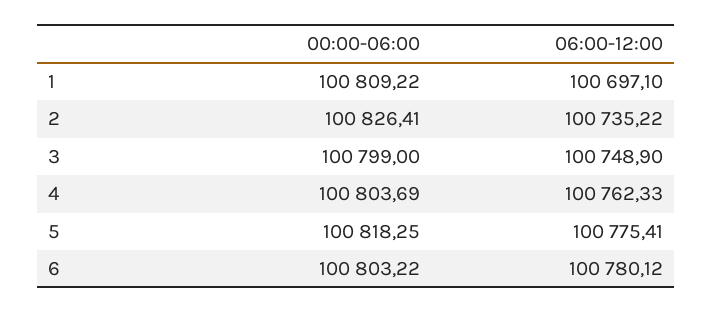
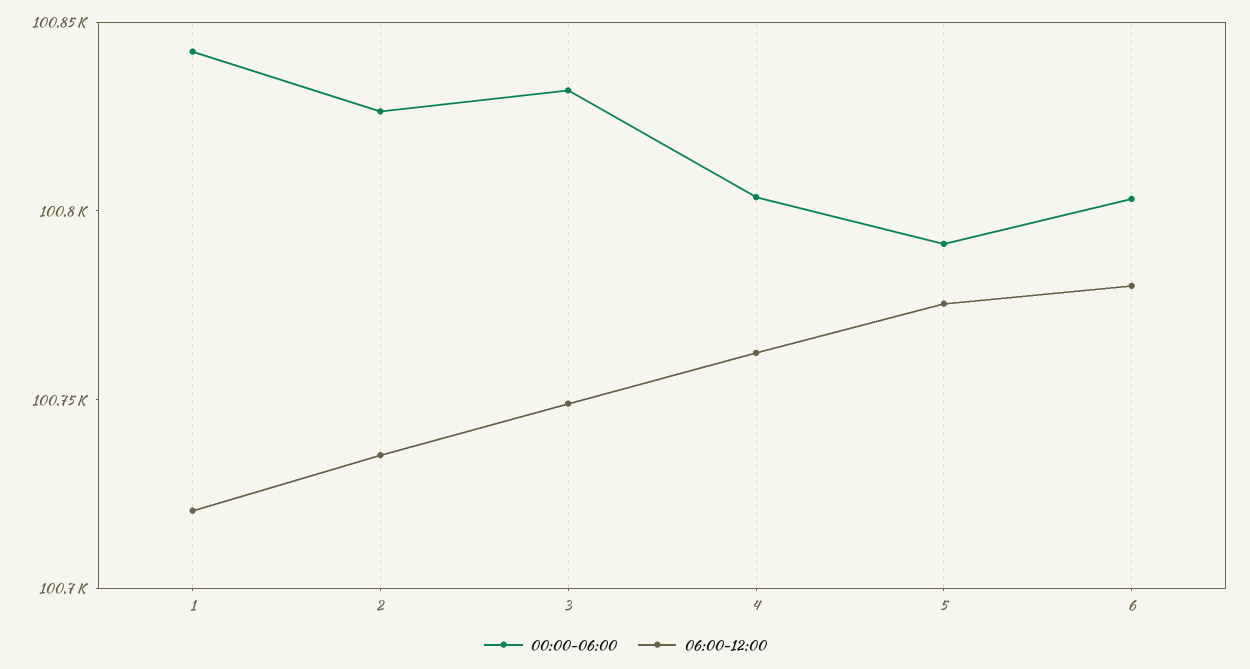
  {
    "00:00-06:00": {
-     "1": 100809.22,
+     "1": 100840,
      "2": 100826.41,
-     "3": 100799,
+     "3": 100830,
      "4": 100803.69,
-     "5": 100818.25,
+     "5": 100790,
      "6": 100803.22
    },
    "06:00-12:00": {
-     "1": 100697.1,
+     "1": 100720,
      "2": 100735.22,
      "3": 100748.9,
      "4": 100762.33,
      "5": 100775.41,
      "6": 100780.12
    }
  }

